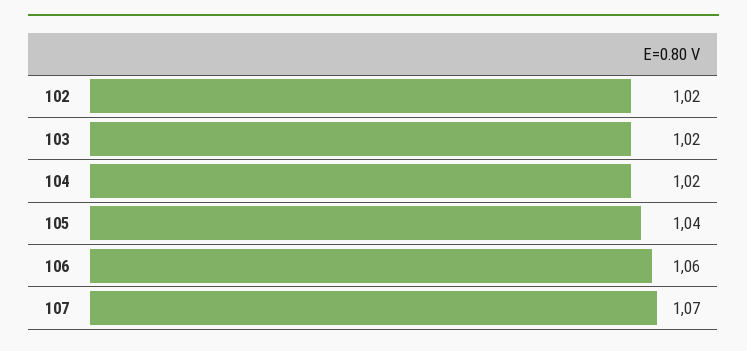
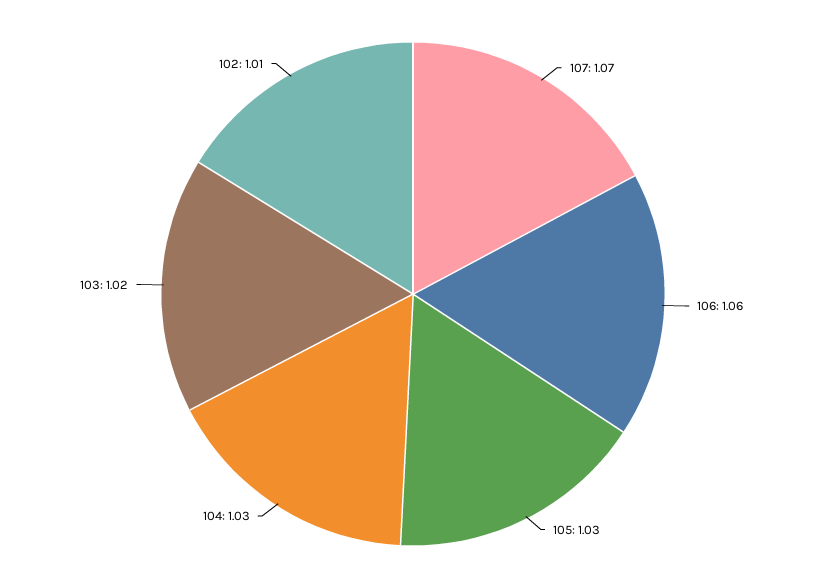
  {
-   "102": 1.02,
+   "102": 1.01,
    "103": 1.02,
-   "104": 1.02,
+   "104": 1.03,
-   "105": 1.04,
+   "105": 1.03,
    "106": 1.06,
    "107": 1.07
  }

